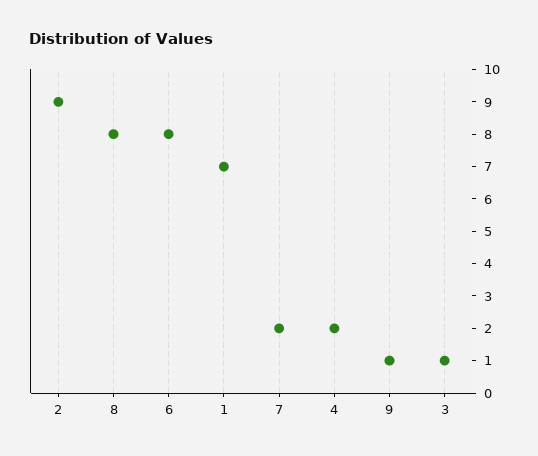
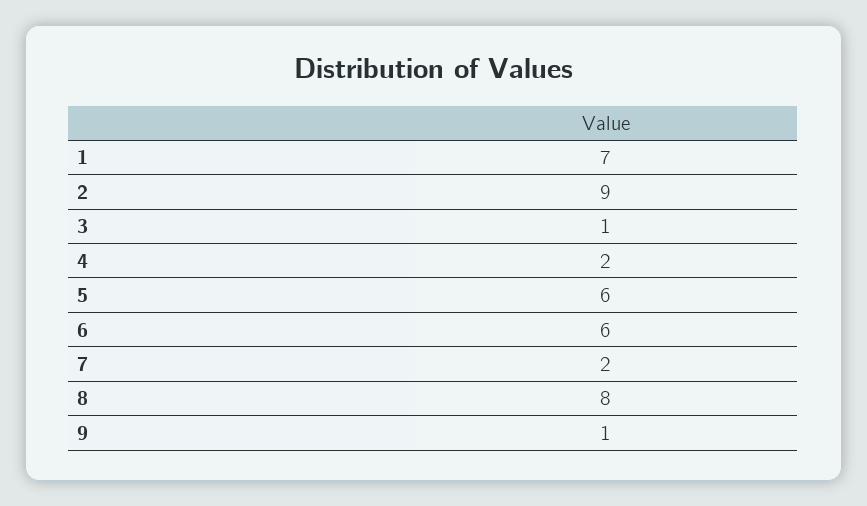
  {
    "2": 9,
    "8": 8,
-   "6": 8,
+   "6": 6,
    "1": 7,
    "7": 2,
    "4": 2,
    "9": 1,
-   "3": 1
+   "3": 1,
+   "5": 6
  }

